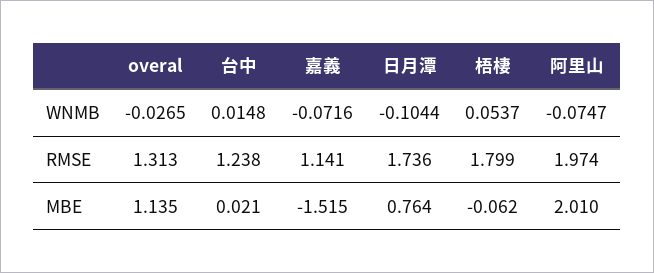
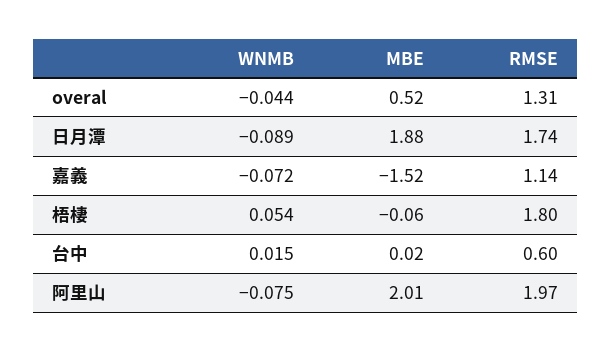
  {
    "overal": {
-     "WNMB": -0.0265,
+     "WNMB": -0.044,
      "RMSE": 1.313,
-     "MBE": 1.135
+     "MBE": 0.52
    },
    "台中": {
      "WNMB": 0.0148,
-     "RMSE": 1.238,
+     "RMSE": 0.6,
      "MBE": 0.021
    },
    "嘉義": {
      "WNMB": -0.0716,
      "RMSE": 1.141,
      "MBE": -1.515
    },
    "日月潭": {
-     "WNMB": -0.1044,
+     "WNMB": -0.089,
      "RMSE": 1.736,
-     "MBE": 0.764
+     "MBE": 1.88
    },
    "梧棲": {
      "WNMB": 0.0537,
      "RMSE": 1.799,
      "MBE": -0.062
    },
    "阿里山": {
      "WNMB": -0.0747,
      "RMSE": 1.974,
      "MBE": 2.01
    }
  }

